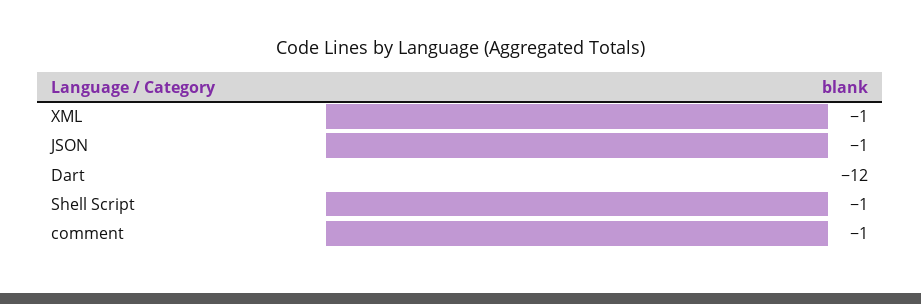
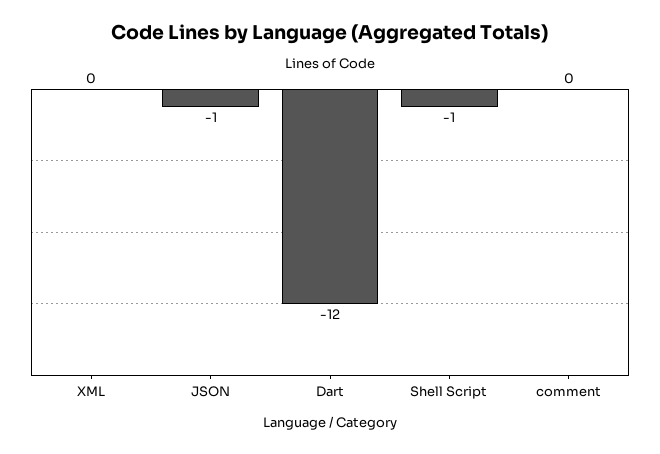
  {
-   "XML": -1,
+   "XML": 0,
    "JSON": -1,
    "Dart": -12,
    "Shell Script": -1,
-   "comment": -1
+   "comment": 0
  }

